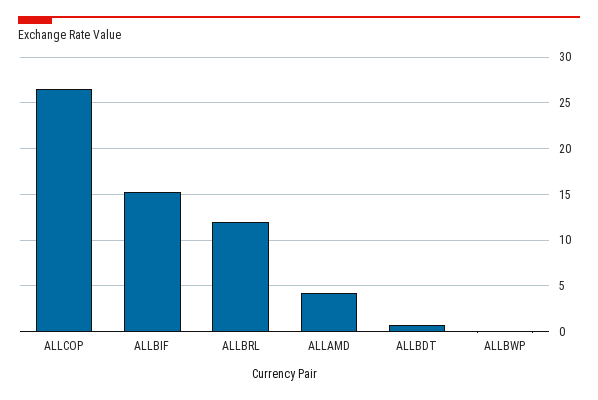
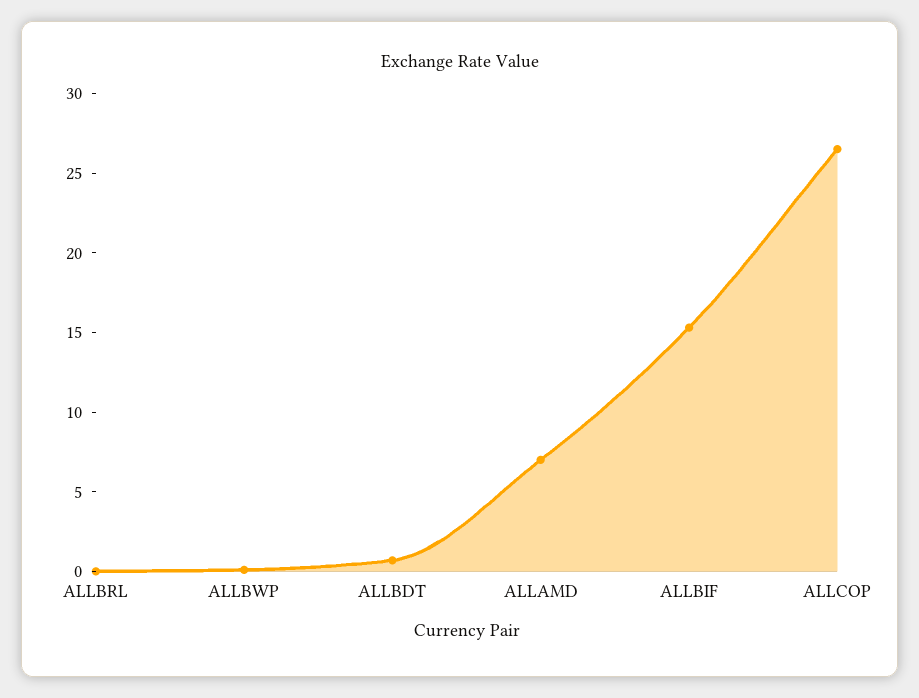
  {
    "ALLCOP": 27,
    "ALLBIF": 15,
-   "ALLBRL": 12,
+   "ALLBRL": 0,
-   "ALLAMD": 4,
+   "ALLAMD": 7,
    "ALLBDT": 1,
    "ALLBWP": 0
  }

